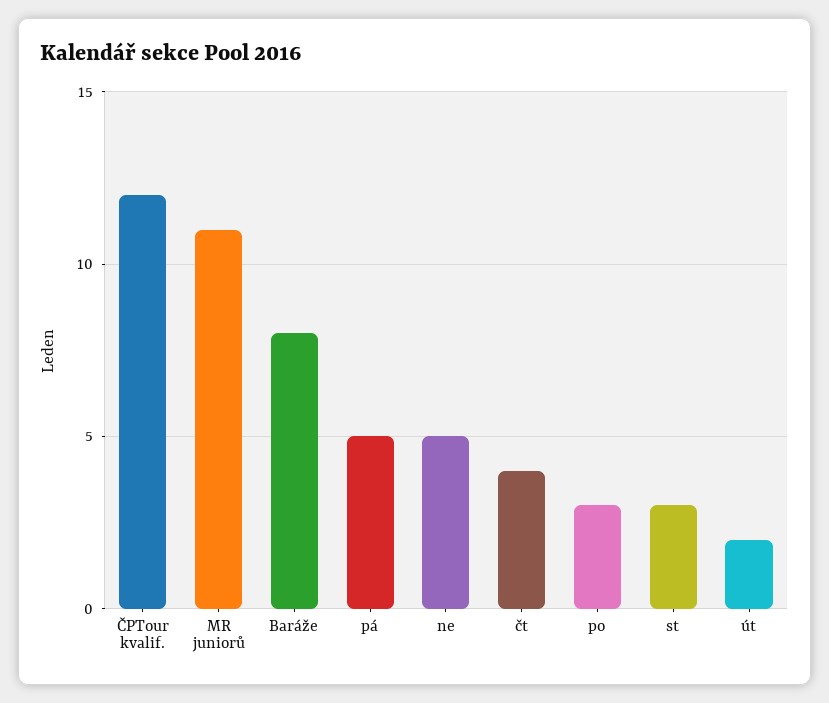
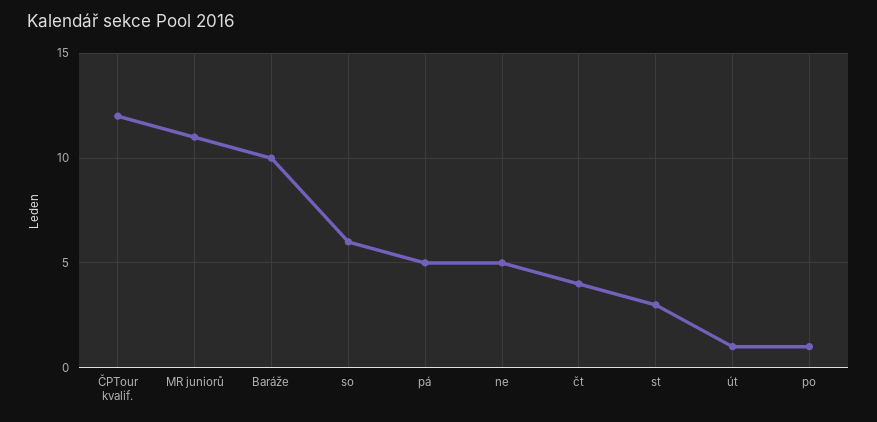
  {
    "ČPTour kvalif.": 12,
    "MR juniorů": 11,
-   "Baráže": 8,
+   "Baráže": 10,
    "pá": 5,
    "ne": 5,
    "čt": 4,
-   "po": 3,
+   "po": 1,
    "st": 3,
-   "út": 2
+   "út": 1,
+   "so": 6
  }

